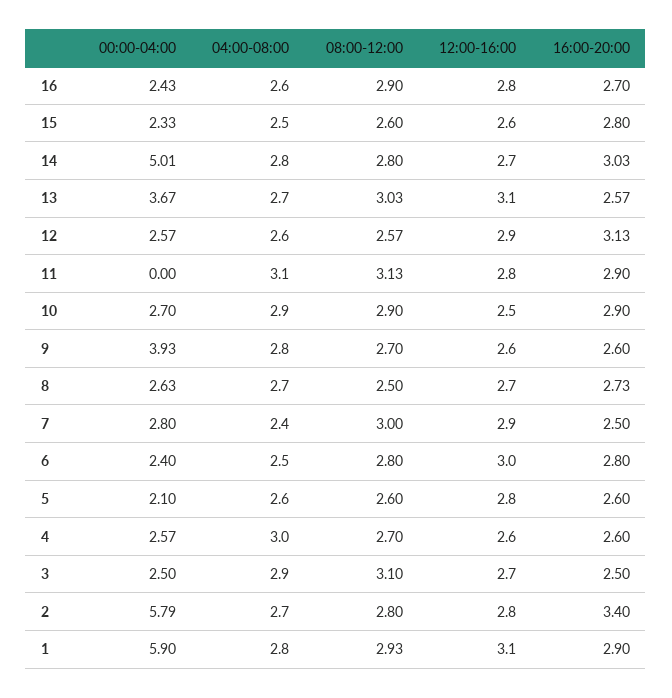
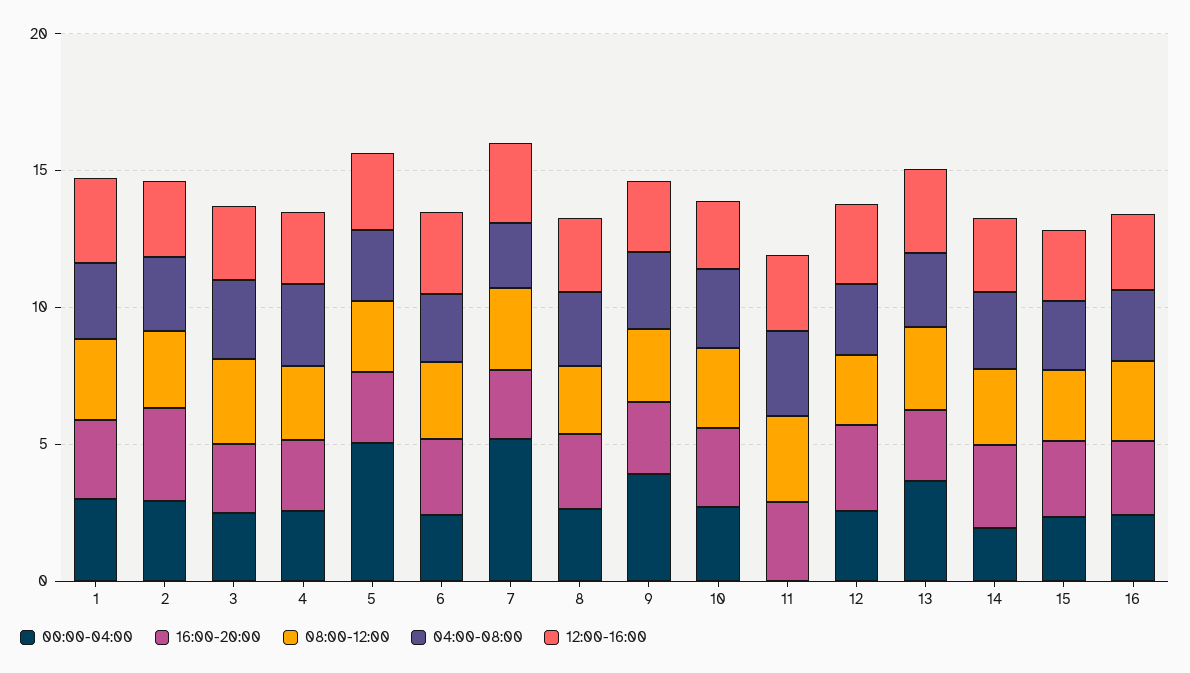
  {
    "00:00-04:00": {
      "16": 2.43,
      "15": 2.33,
-     "14": 5.01,
+     "14": 2,
      "13": 3.67,
      "12": 2.57,
      "11": 0,
      "10": 2.7,
      "9": 3.93,
      "8": 2.63,
-     "7": 2.8,
+     "7": 5,
      "6": 2.4,
-     "5": 2.1,
+     "5": 5,
      "4": 2.57,
      "3": 2.5,
-     "2": 5.79,
+     "2": 3,
-     "1": 5.9
+     "1": 3
    },
    "04:00-08:00": {
      "16": 2.6,
      "15": 2.5,
      "14": 2.8,
      "13": 2.7,
      "12": 2.6,
      "11": 3.1,
      "10": 2.9,
      "9": 2.8,
      "8": 2.7,
      "7": 2.4,
      "6": 2.5,
      "5": 2.6,
      "4": 3,
      "3": 2.9,
      "2": 2.7,
      "1": 2.8
    },
    "08:00-12:00": {
      "16": 2.9,
      "15": 2.6,
      "14": 2.8,
      "13": 3.03,
      "12": 2.57,
      "11": 3.13,
      "10": 2.9,
      "9": 2.7,
      "8": 2.5,
      "7": 3,
      "6": 2.8,
      "5": 2.6,
      "4": 2.7,
      "3": 3.1,
      "2": 2.8,
      "1": 2.93
    },
    "12:00-16:00": {
      "16": 2.8,
      "15": 2.6,
      "14": 2.7,
      "13": 3.1,
      "12": 2.9,
      "11": 2.8,
      "10": 2.5,
      "9": 2.6,
      "8": 2.7,
      "7": 2.9,
      "6": 3,
      "5": 2.8,
      "4": 2.6,
      "3": 2.7,
      "2": 2.8,
      "1": 3.1
    },
    "16:00-20:00": {
      "16": 2.7,
      "15": 2.8,
      "14": 3.03,
      "13": 2.57,
      "12": 3.13,
      "11": 2.9,
      "10": 2.9,
      "9": 2.6,
      "8": 2.73,
      "7": 2.5,
      "6": 2.8,
      "5": 2.6,
      "4": 2.6,
      "3": 2.5,
      "2": 3.4,
      "1": 2.9
    }
  }

